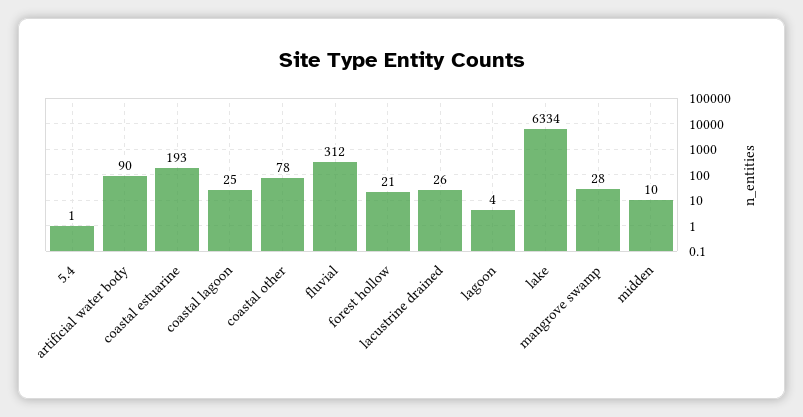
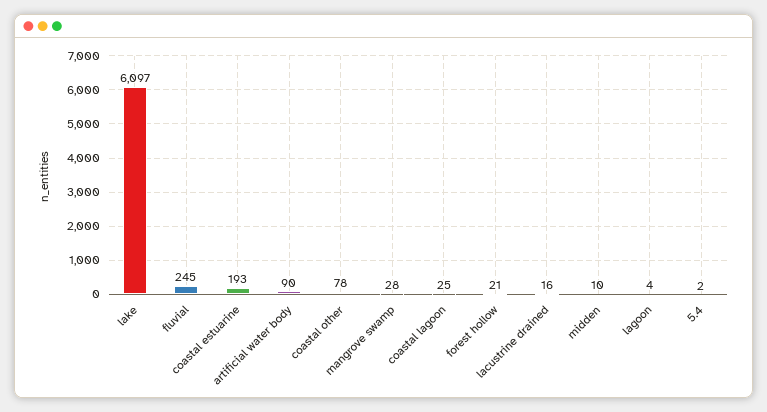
  {
-   "5.4": 1,
+   "5.4": 2,
    "artificial water body": 90,
    "coastal estuarine": 193,
    "coastal lagoon": 25,
    "coastal other": 78,
-   "fluvial": 312,
+   "fluvial": 245,
    "forest hollow": 21,
-   "lacustrine drained": 26,
+   "lacustrine drained": 16,
    "lagoon": 4,
-   "lake": 6334,
+   "lake": 6097,
    "mangrove swamp": 28,
    "midden": 10
  }

